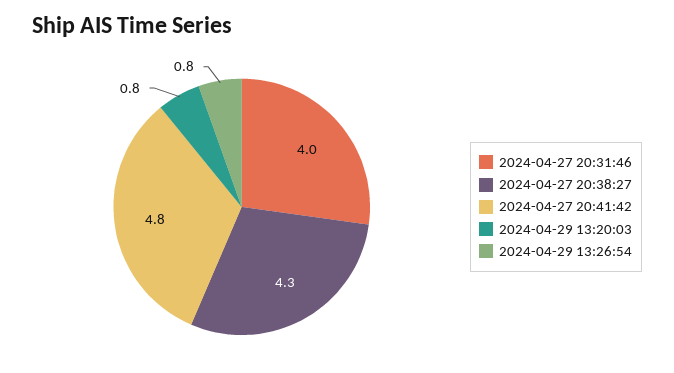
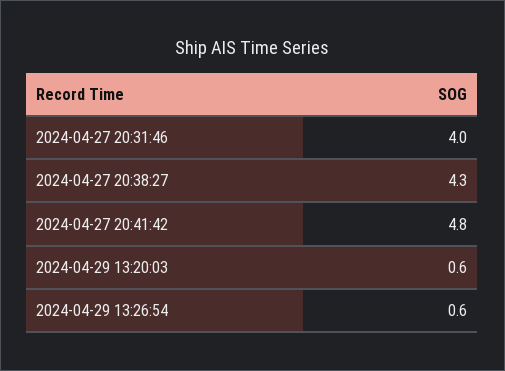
  {
    "2024-04-27 20:31:46": 4,
    "2024-04-27 20:38:27": 4.3,
    "2024-04-27 20:41:42": 4.8,
-   "2024-04-29 13:20:03": 0.8,
+   "2024-04-29 13:20:03": 0.6,
-   "2024-04-29 13:26:54": 0.8
+   "2024-04-29 13:26:54": 0.6
  }

